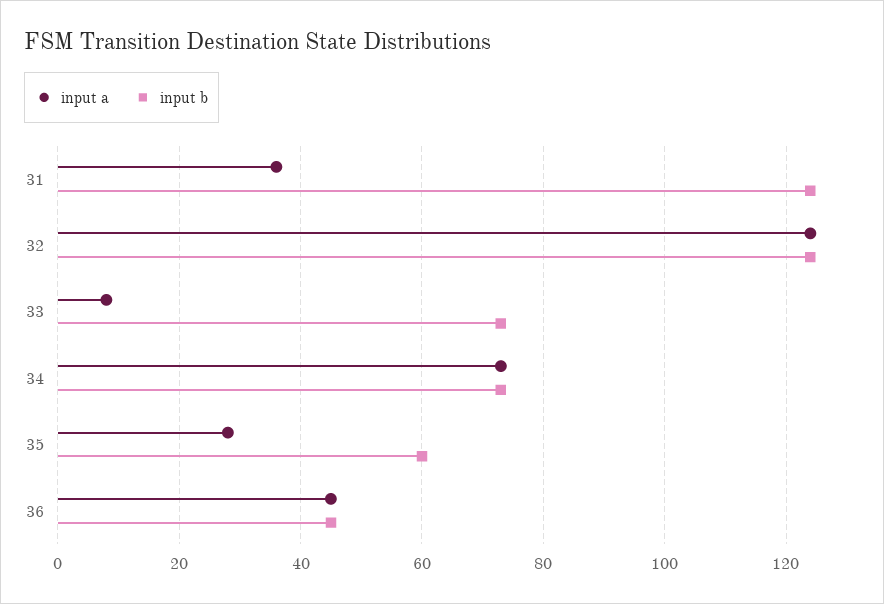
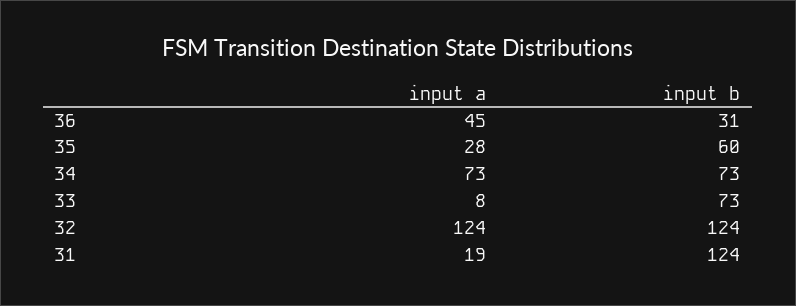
  {
    "input a": {
-     "31": 35,
+     "31": 19,
      "32": 124,
      "33": 8,
      "34": 73,
      "35": 28,
      "36": 45
    },
    "input b": {
      "31": 124,
      "32": 124,
      "33": 73,
      "34": 73,
      "35": 60,
-     "36": 45
+     "36": 31
    }
  }

